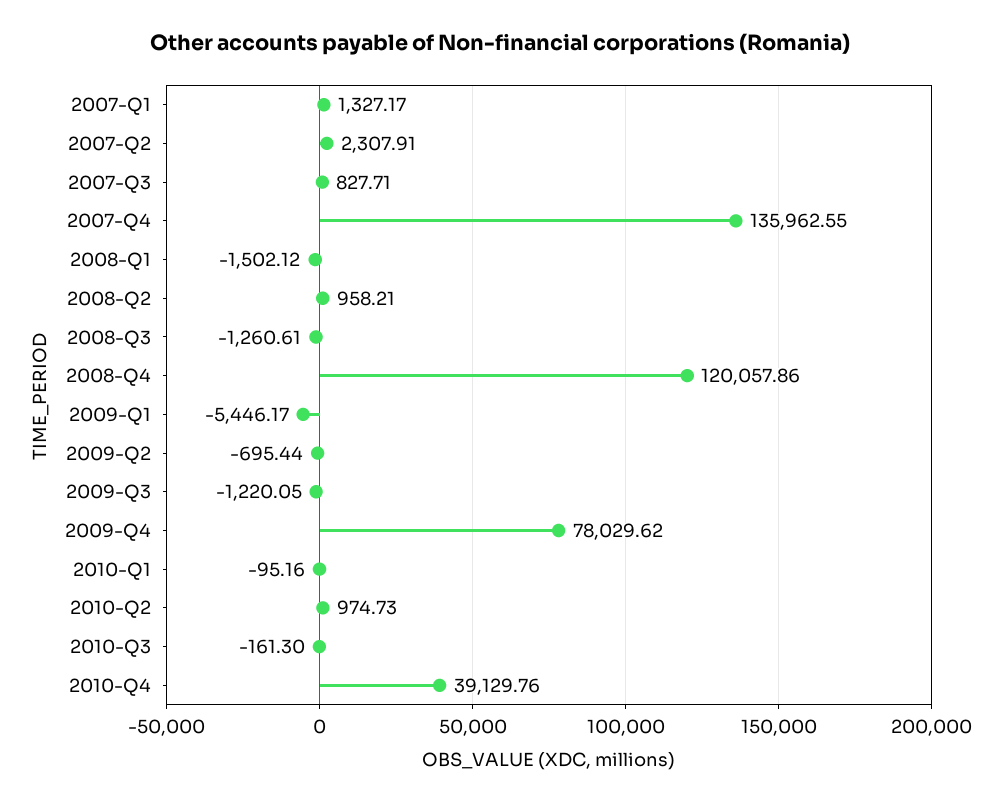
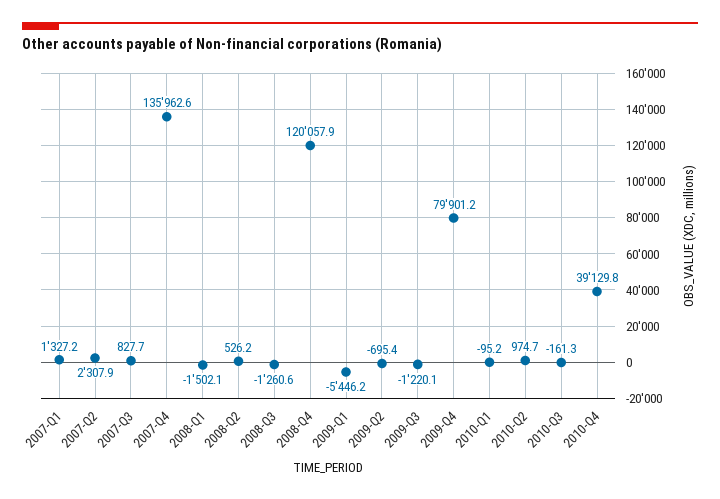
  {
    "2007-Q1": 1327.17,
    "2007-Q2": 2307.91,
    "2007-Q3": 827.71,
    "2007-Q4": 135962.55,
    "2008-Q1": -1502.12,
-   "2008-Q2": 958.21,
+   "2008-Q2": 526.2,
    "2008-Q3": -1260.61,
    "2008-Q4": 120057.86,
    "2009-Q1": -5446.17,
    "2009-Q2": -695.44,
    "2009-Q3": -1220.05,
-   "2009-Q4": 78029.62,
+   "2009-Q4": 79901.2,
    "2010-Q1": -95.16,
    "2010-Q2": 974.73,
    "2010-Q3": -161.3,
    "2010-Q4": 39129.76
  }

